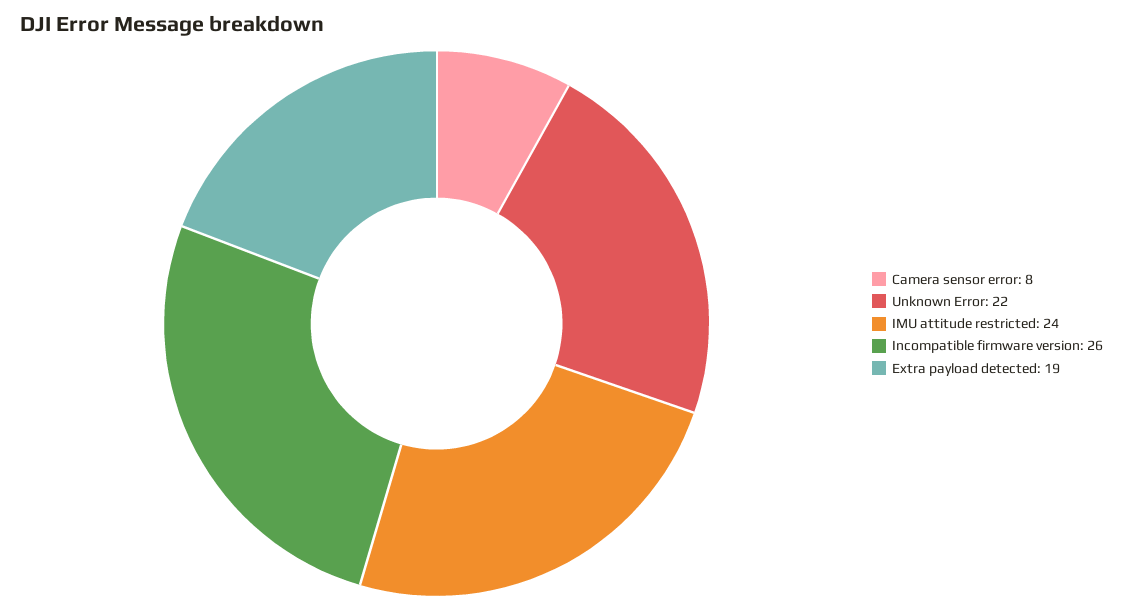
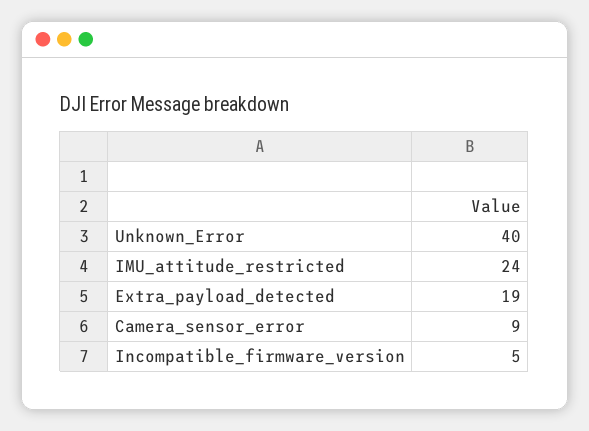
  {
-   "Camera sensor error": 8,
+   "Camera sensor error": 9,
-   "Unknown Error": 22,
+   "Unknown Error": 40,
    "IMU attitude restricted": 24,
-   "Incompatible firmware version": 26,
+   "Incompatible firmware version": 5,
    "Extra payload detected": 19
  }

